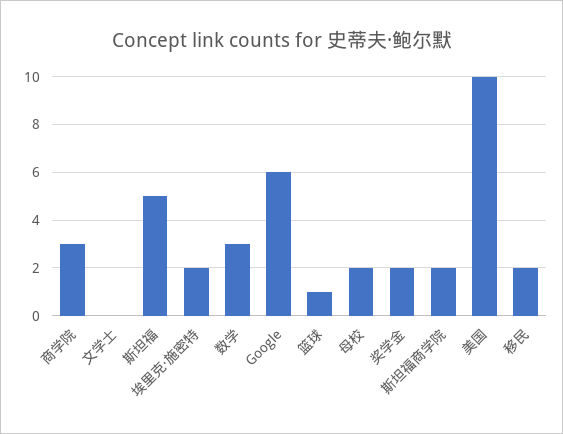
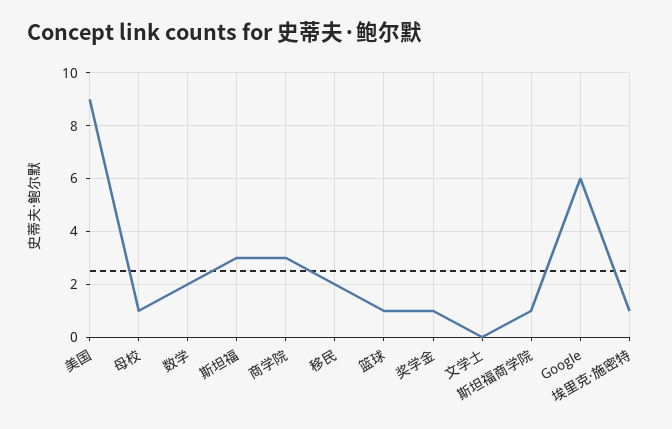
  {
    "商学院": 3,
    "文学士": 0,
-   "斯坦福": 5,
+   "斯坦福": 3,
-   "埃里克·施密特": 2,
+   "埃里克·施密特": 1,
-   "数学": 3,
+   "数学": 2,
    "Google": 6,
    "篮球": 1,
-   "母校": 2,
+   "母校": 1,
-   "奖学金": 2,
+   "奖学金": 1,
-   "斯坦福商学院": 2,
+   "斯坦福商学院": 1,
-   "美国": 10,
+   "美国": 9,
    "移民": 2
  }

